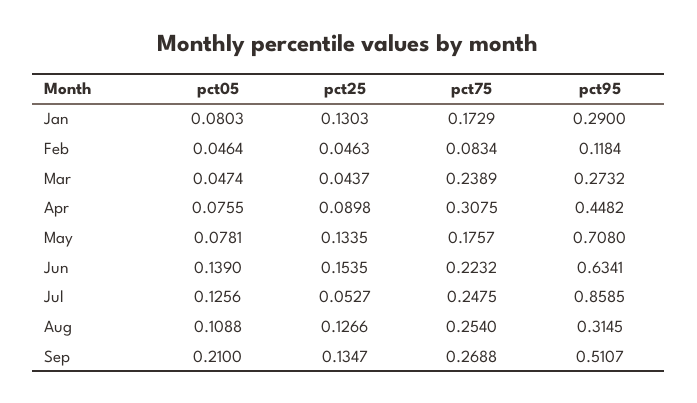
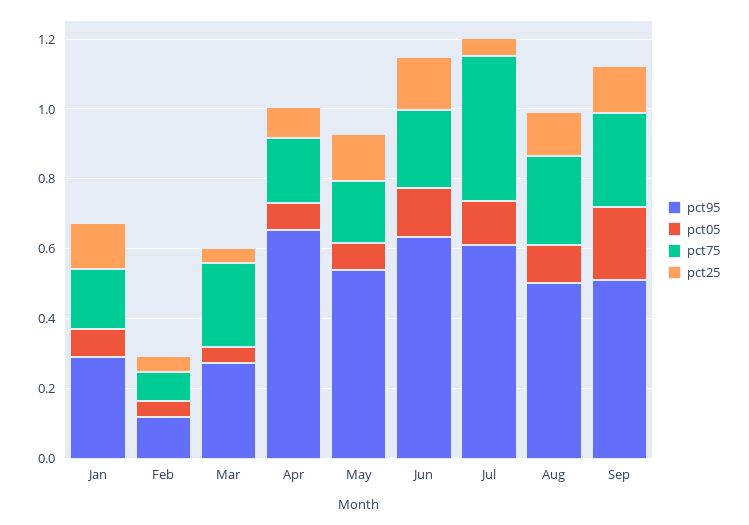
  {
    "pct05": {
      "Jan": 0.0803,
      "Feb": 0.0464,
      "Mar": 0.0474,
      "Apr": 0.0755,
      "May": 0.0781,
      "Jun": 0.139,
      "Jul": 0.1256,
      "Aug": 0.1088,
      "Sep": 0.21
    },
    "pct25": {
      "Jan": 0.1303,
      "Feb": 0.0463,
      "Mar": 0.0437,
      "Apr": 0.0898,
      "May": 0.1335,
      "Jun": 0.1535,
      "Jul": 0.0527,
      "Aug": 0.1266,
      "Sep": 0.1347
    },
    "pct75": {
      "Jan": 0.1729,
      "Feb": 0.0834,
      "Mar": 0.2389,
-     "Apr": 0.3075,
+     "Apr": 0.2,
      "May": 0.1757,
      "Jun": 0.2232,
-     "Jul": 0.2475,
+     "Jul": 0.4,
      "Aug": 0.254,
      "Sep": 0.2688
    },
    "pct95": {
      "Jan": 0.29,
      "Feb": 0.1184,
      "Mar": 0.2732,
-     "Apr": 0.4482,
+     "Apr": 0.65,
-     "May": 0.708,
+     "May": 0.55,
      "Jun": 0.6341,
-     "Jul": 0.8585,
+     "Jul": 0.6,
-     "Aug": 0.3145,
+     "Aug": 0.5,
      "Sep": 0.5107
    }
  }

